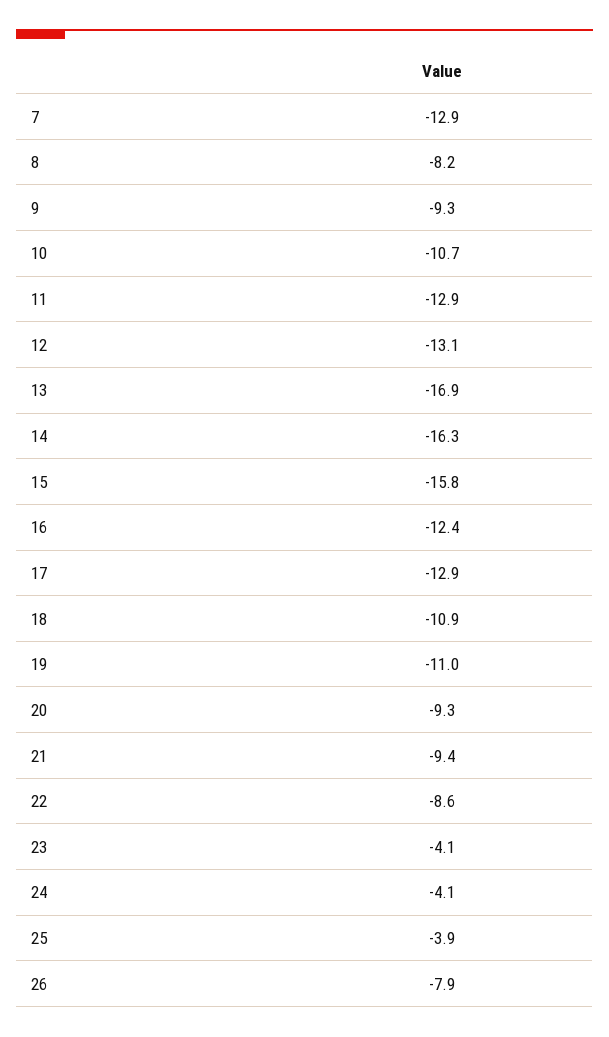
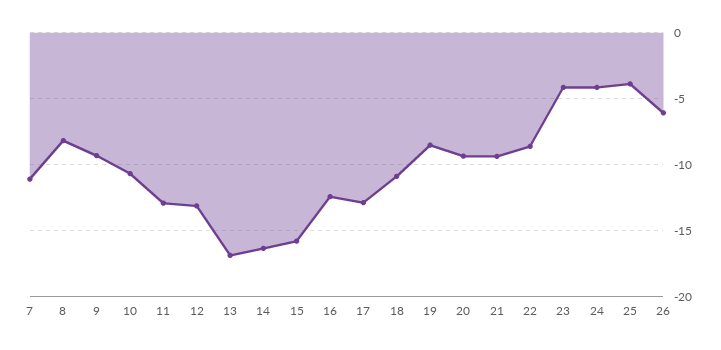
  {
-   "7": -12.9,
+   "7": -11,
    "8": -8.2,
    "9": -9.3,
    "10": -10.7,
    "11": -12.9,
    "12": -13.1,
    "13": -16.9,
    "14": -16.3,
    "15": -15.8,
    "16": -12.4,
    "17": -12.9,
    "18": -10.9,
-   "19": -11,
+   "19": -8.5,
    "20": -9.3,
    "21": -9.4,
    "22": -8.6,
    "23": -4.1,
    "24": -4.1,
    "25": -3.9,
-   "26": -7.9
+   "26": -6
  }

